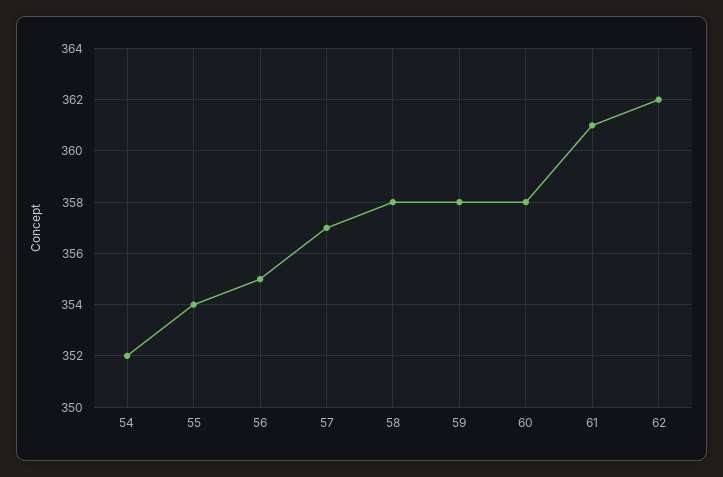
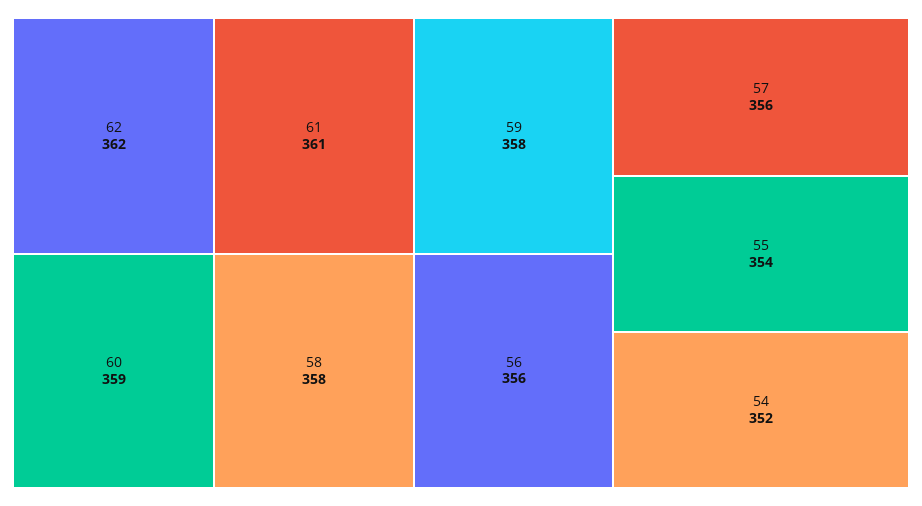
  {
    "54": 352,
    "55": 354,
-   "56": 355,
+   "56": 356,
-   "57": 357,
+   "57": 356,
    "58": 358,
    "59": 358,
-   "60": 358,
+   "60": 359,
    "61": 361,
    "62": 362
  }

